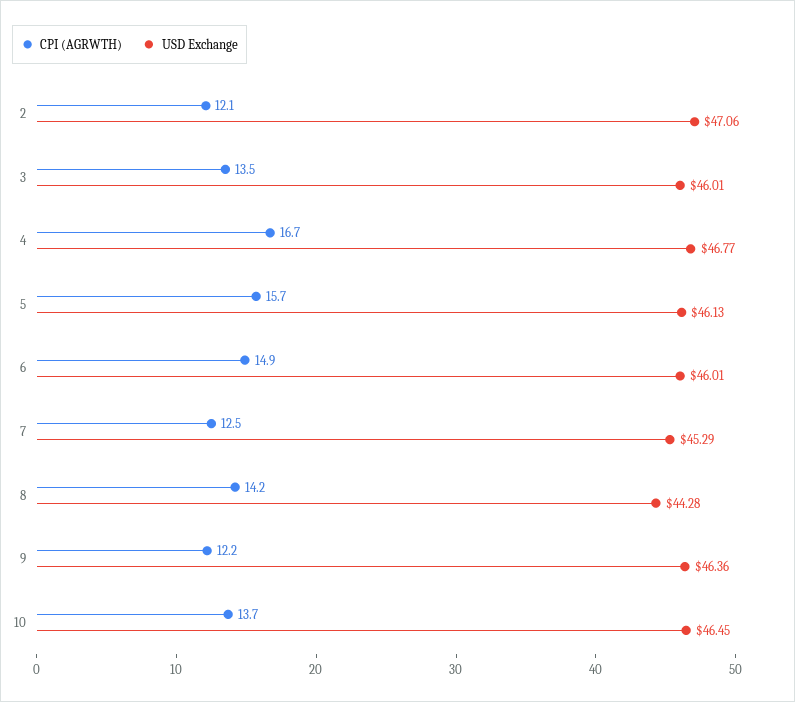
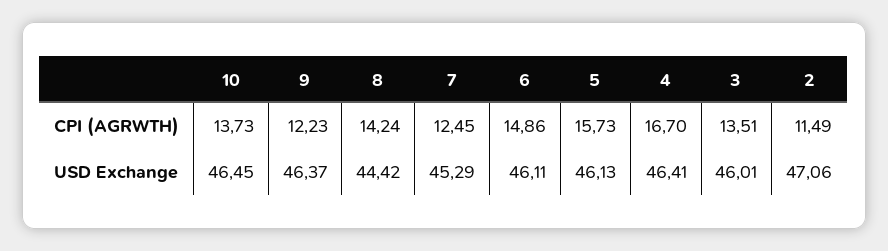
  {
    "CPI (AGRWTH)": {
-     "2": 12.1,
+     "2": 11.49,
      "3": 13.51,
      "4": 16.7,
      "5": 15.73,
      "6": 14.86,
      "7": 12.45,
      "8": 14.24,
      "9": 12.23,
      "10": 13.73
    },
    "USD Exchange": {
      "2": 47.06,
      "3": 46.01,
-     "4": 46.77,
+     "4": 46.41,
      "5": 46.13,
-     "6": 46.01,
+     "6": 46.11,
      "7": 45.29,
-     "8": 44.28,
+     "8": 44.42,
-     "9": 46.36,
+     "9": 46.37,
      "10": 46.45
    }
  }

